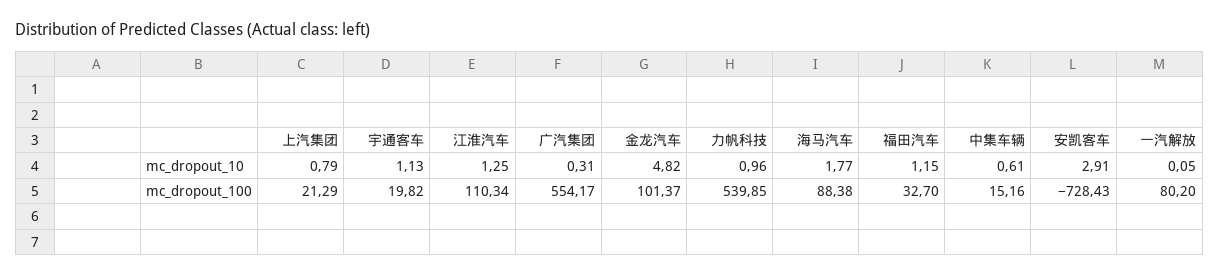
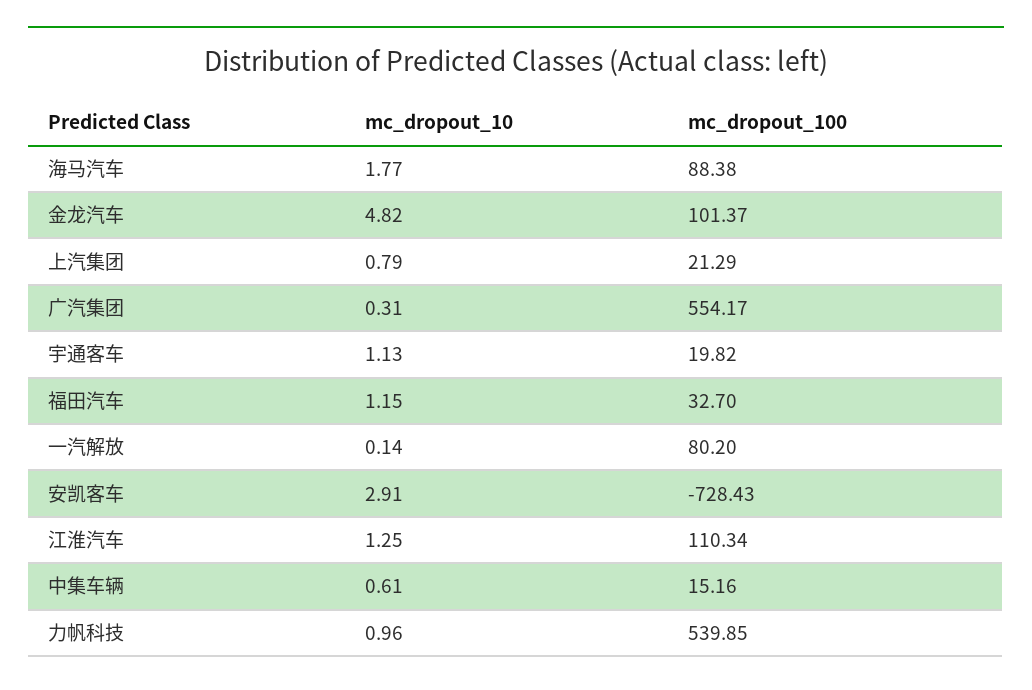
  {
    "上汽集团": {
      "mc_dropout_10": 0.79,
      "mc_dropout_100": 21.29
    },
    "宇通客车": {
      "mc_dropout_10": 1.13,
      "mc_dropout_100": 19.82
    },
    "江淮汽车": {
      "mc_dropout_10": 1.25,
      "mc_dropout_100": 110.34
    },
    "广汽集团": {
      "mc_dropout_10": 0.31,
      "mc_dropout_100": 554.17
    },
    "金龙汽车": {
      "mc_dropout_10": 4.82,
      "mc_dropout_100": 101.37
    },
    "力帆科技": {
      "mc_dropout_10": 0.96,
      "mc_dropout_100": 539.85
    },
    "海马汽车": {
      "mc_dropout_10": 1.77,
      "mc_dropout_100": 88.38
    },
    "福田汽车": {
      "mc_dropout_10": 1.15,
      "mc_dropout_100": 32.7
    },
    "中集车辆": {
      "mc_dropout_10": 0.61,
      "mc_dropout_100": 15.16
    },
    "安凯客车": {
      "mc_dropout_10": 2.91,
      "mc_dropout_100": -728.43
    },
    "一汽解放": {
-     "mc_dropout_10": 0.05,
+     "mc_dropout_10": 0.14,
      "mc_dropout_100": 80.2
    }
  }

